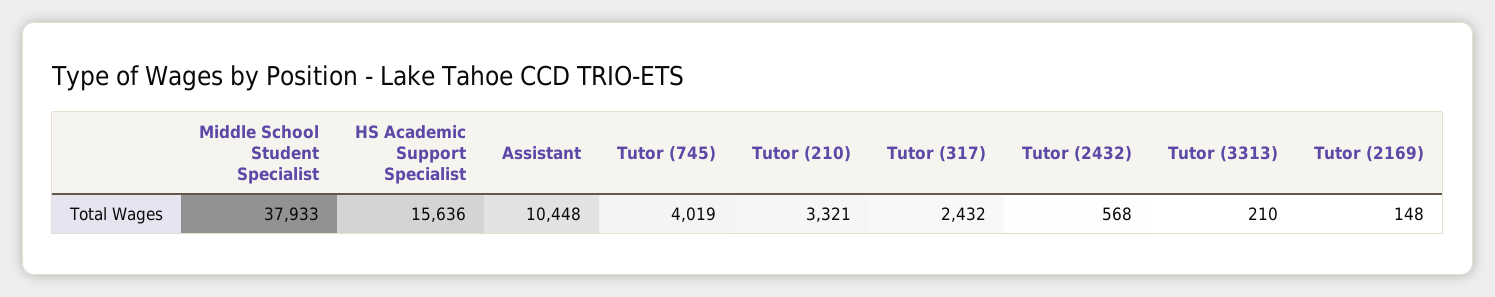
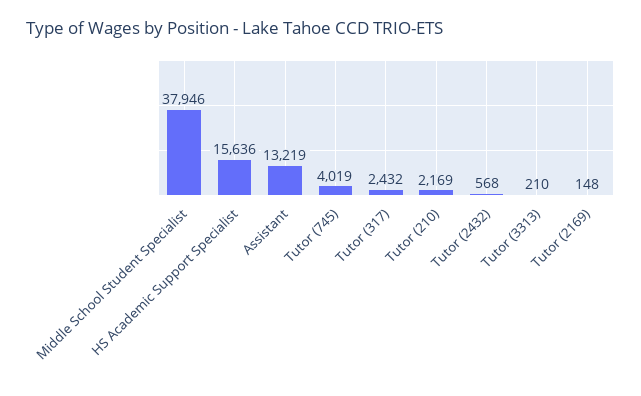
  {
-   "Middle School Student Specialist": 37933,
+   "Middle School Student Specialist": 37946,
    "HS Academic Support Specialist": 15636,
-   "Assistant": 10448,
+   "Assistant": 13219,
    "Tutor (745)": 4019,
-   "Tutor (210)": 3321,
+   "Tutor (210)": 2169,
    "Tutor (317)": 2432,
    "Tutor (2432)": 568,
    "Tutor (3313)": 210,
    "Tutor (2169)": 148
  }

